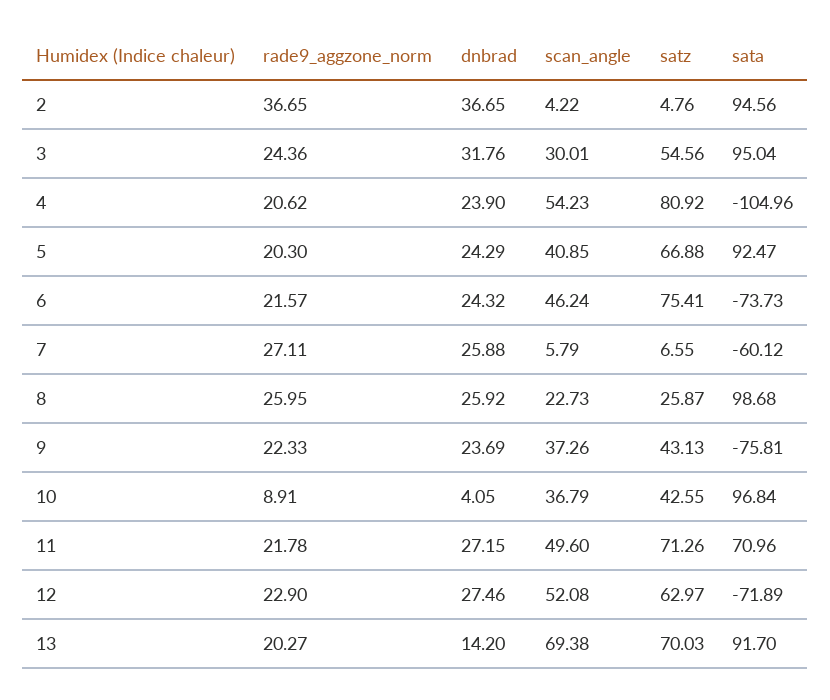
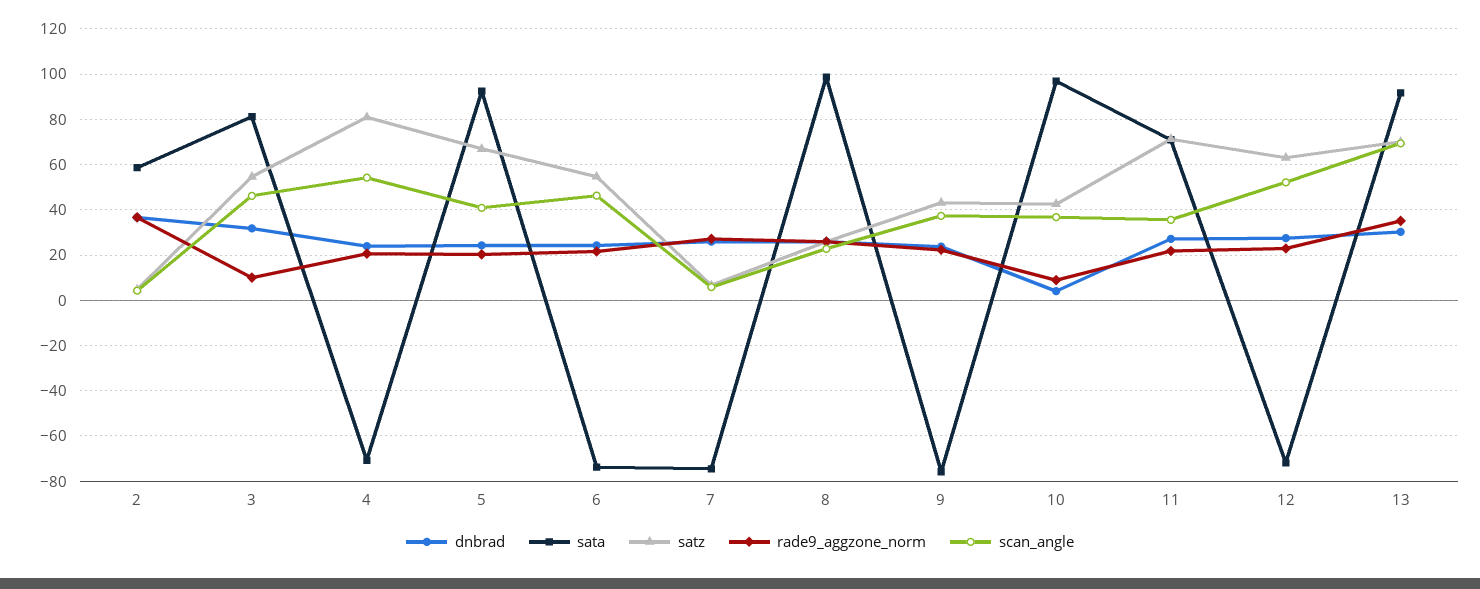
  {
    "rade9_aggzone_norm": {
      "2": 36.65,
-     "3": 24.36,
+     "3": 10,
      "4": 20.62,
      "5": 20.3,
      "6": 21.57,
      "7": 27.11,
      "8": 25.95,
      "9": 22.33,
      "10": 8.91,
      "11": 21.78,
      "12": 22.9,
-     "13": 20.27
+     "13": 35
    },
    "dnbrad": {
      "2": 36.65,
      "3": 31.76,
      "4": 23.9,
      "5": 24.29,
      "6": 24.32,
      "7": 25.88,
      "8": 25.92,
      "9": 23.69,
      "10": 4.05,
      "11": 27.15,
      "12": 27.46,
-     "13": 14.2
+     "13": 30
    },
    "scan_angle": {
      "2": 4.22,
-     "3": 30.01,
+     "3": 45,
      "4": 54.23,
      "5": 40.85,
      "6": 46.24,
      "7": 5.79,
      "8": 22.73,
      "9": 37.26,
      "10": 36.79,
-     "11": 49.6,
+     "11": 35,
      "12": 52.08,
      "13": 69.38
    },
    "satz": {
      "2": 4.76,
      "3": 54.56,
      "4": 80.92,
      "5": 66.88,
-     "6": 75.41,
+     "6": 55,
      "7": 6.55,
      "8": 25.87,
      "9": 43.13,
      "10": 42.55,
      "11": 71.26,
      "12": 62.97,
      "13": 70.03
    },
    "sata": {
-     "2": 94.56,
+     "2": 60,
-     "3": 95.04,
+     "3": 80,
-     "4": -104.96,
+     "4": -70,
      "5": 92.47,
      "6": -73.73,
-     "7": -60.12,
+     "7": -75,
      "8": 98.68,
      "9": -75.81,
      "10": 96.84,
      "11": 70.96,
      "12": -71.89,
      "13": 91.7
    }
  }

